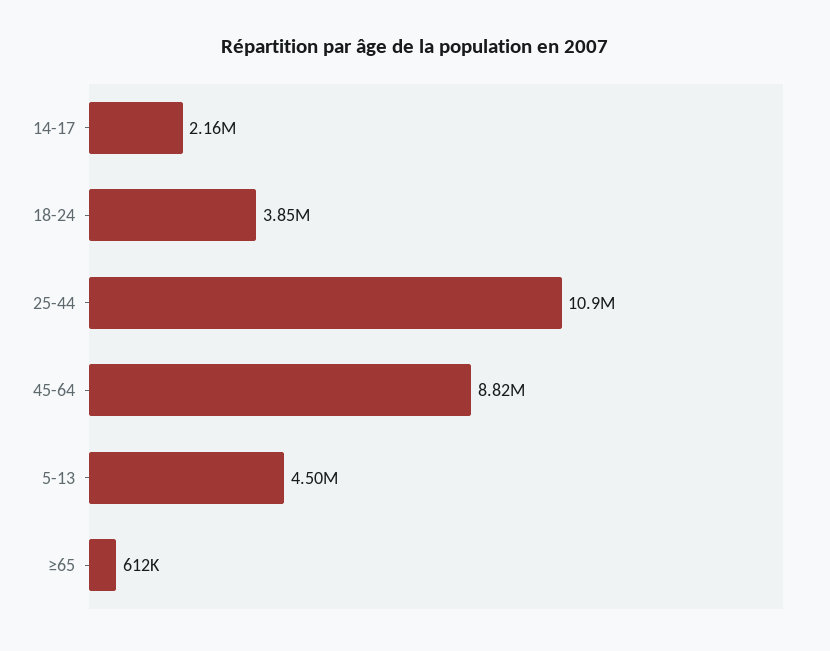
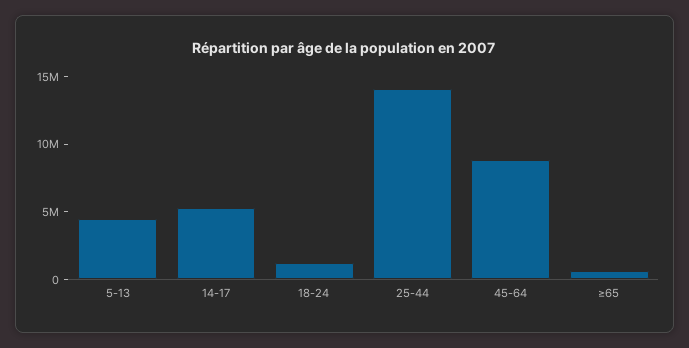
  {
-   "14-17": 2160000,
+   "14-17": 5000000,
-   "18-24": 3850000,
+   "18-24": 1000000,
-   "25-44": 10900000,
+   "25-44": 14000000,
    "45-64": 8820000,
    "5-13": 4500000,
    "≥65": 612000
  }

